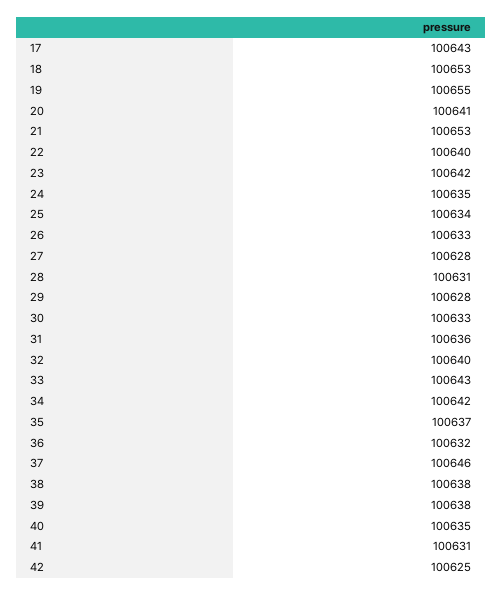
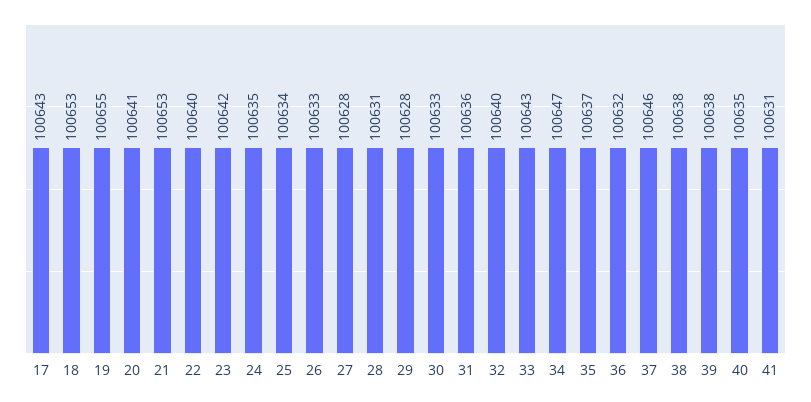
  {
    "17": 100643,
    "18": 100653,
    "19": 100655,
    "20": 100641,
    "21": 100653,
    "22": 100640,
    "23": 100642,
    "24": 100635,
    "25": 100634,
    "26": 100633,
    "27": 100628,
    "28": 100631,
    "29": 100628,
    "30": 100633,
    "31": 100636,
    "32": 100640,
    "33": 100643,
-   "34": 100642,
+   "34": 100647,
    "35": 100637,
    "36": 100632,
    "37": 100646,
    "38": 100638,
    "39": 100638,
    "40": 100635,
-   "41": 100631,
+   "41": 100631
-   "42": 100625
  }

